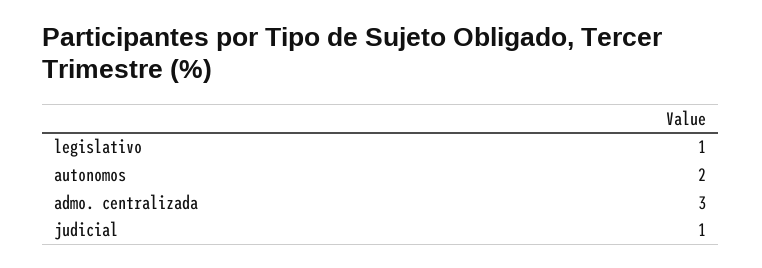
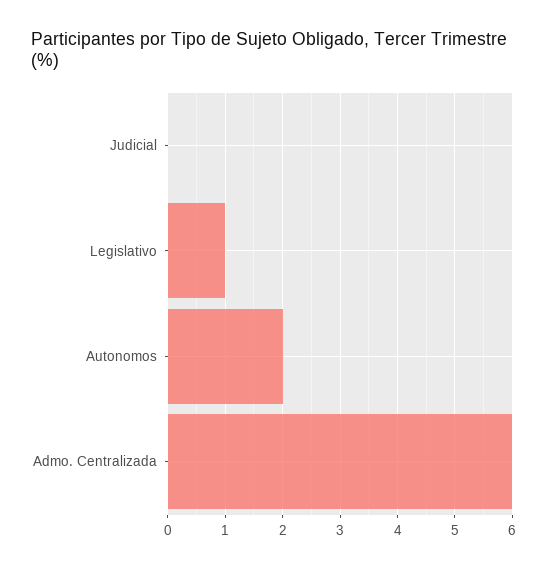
  {
    "legislativo": 1,
    "autonomos": 2,
-   "admo. centralizada": 3,
+   "admo. centralizada": 6,
-   "judicial": 1
+   "judicial": 0
  }

